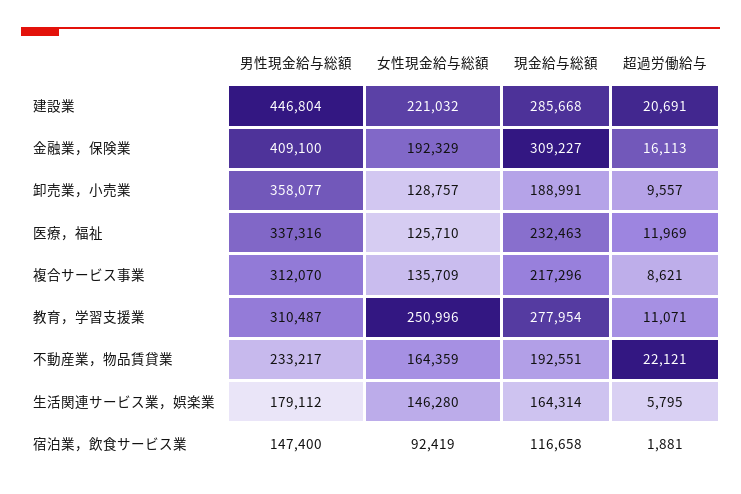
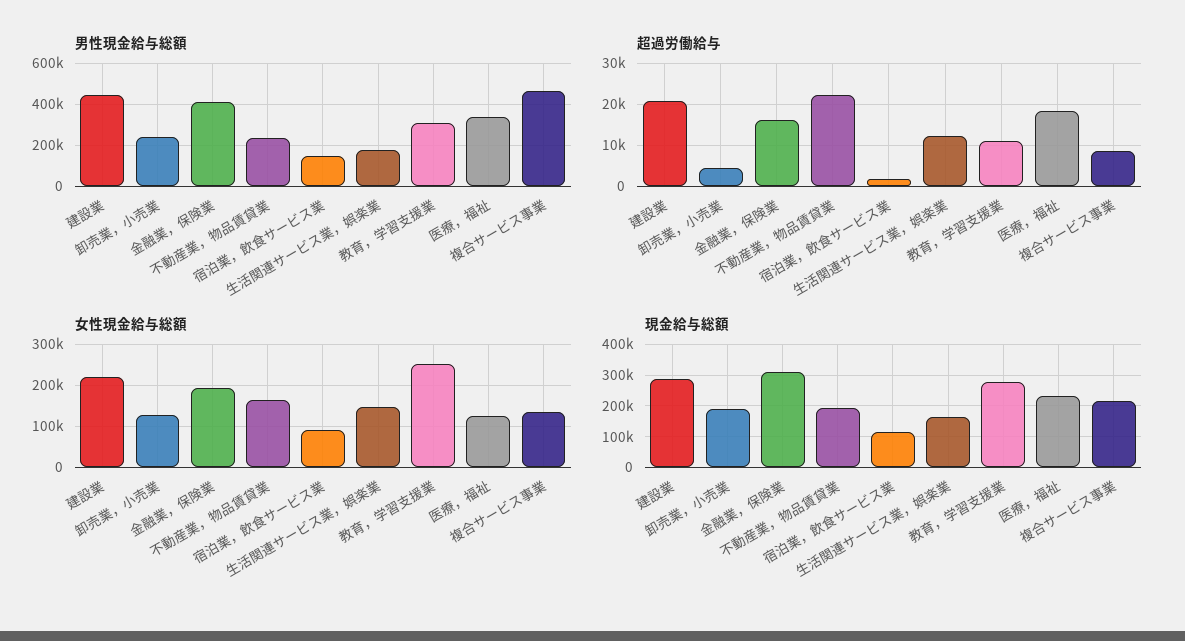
  {
    "男性現金給与総額": {
      "建設業": 446804,
      "金融業，保険業": 409100,
-     "卸売業，小売業": 358077,
+     "卸売業，小売業": 250000,
      "医療，福祉": 337316,
-     "複合サービス事業": 312070,
+     "複合サービス事業": 450000,
      "教育，学習支援業": 310487,
      "不動産業，物品賃貸業": 233217,
      "生活関連サービス業，娯楽業": 179112,
      "宿泊業，飲食サービス業": 147400
    },
    "女性現金給与総額": {
      "建設業": 221032,
      "金融業，保険業": 192329,
      "卸売業，小売業": 128757,
      "医療，福祉": 125710,
      "複合サービス事業": 135709,
      "教育，学習支援業": 250996,
      "不動産業，物品賃貸業": 164359,
      "生活関連サービス業，娯楽業": 146280,
      "宿泊業，飲食サービス業": 92419
    },
    "現金給与総額": {
      "建設業": 285668,
      "金融業，保険業": 309227,
      "卸売業，小売業": 188991,
      "医療，福祉": 232463,
      "複合サービス事業": 217296,
      "教育，学習支援業": 277954,
      "不動産業，物品賃貸業": 192551,
      "生活関連サービス業，娯楽業": 164314,
      "宿泊業，飲食サービス業": 116658
    },
    "超過労働給与": {
      "建設業": 20691,
      "金融業，保険業": 16113,
-     "卸売業，小売業": 9557,
+     "卸売業，小売業": 4000,
-     "医療，福祉": 11969,
+     "医療，福祉": 18000,
      "複合サービス事業": 8621,
      "教育，学習支援業": 11071,
      "不動産業，物品賃貸業": 22121,
-     "生活関連サービス業，娯楽業": 5795,
+     "生活関連サービス業，娯楽業": 12000,
      "宿泊業，飲食サービス業": 1881
    }
  }

